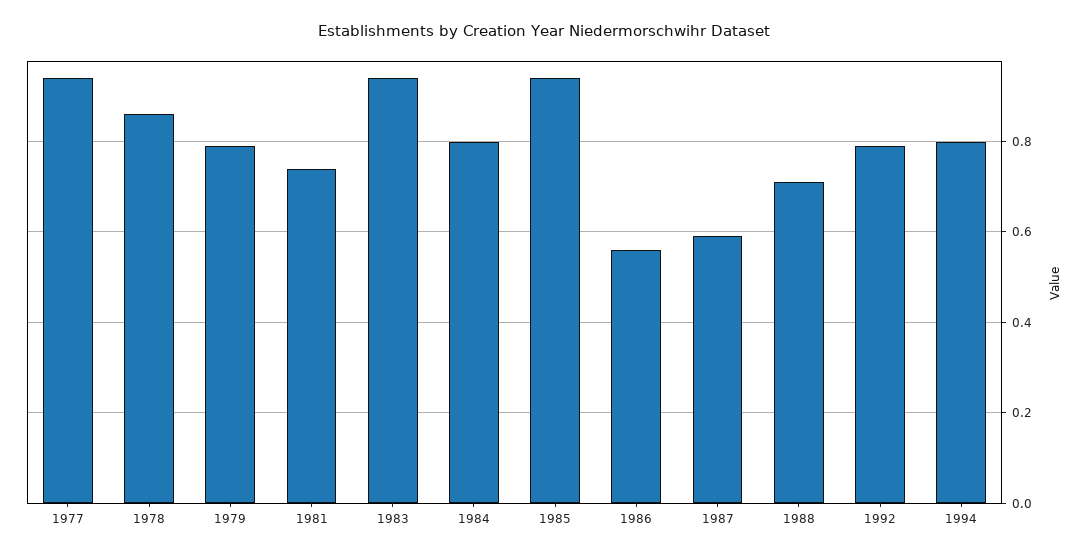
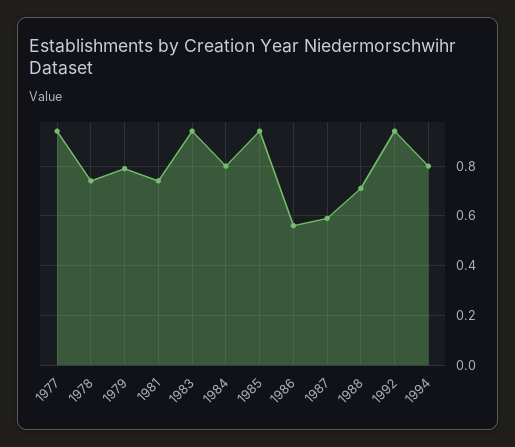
  {
    "1977": 0.95,
-   "1978": 0.85,
+   "1978": 0.75,
    "1979": 0.8,
    "1981": 0.75,
    "1983": 0.95,
    "1984": 0.8,
    "1985": 0.95,
    "1986": 0.55,
    "1987": 0.6,
    "1988": 0.7,
-   "1992": 0.8,
+   "1992": 0.95,
    "1994": 0.8
  }

